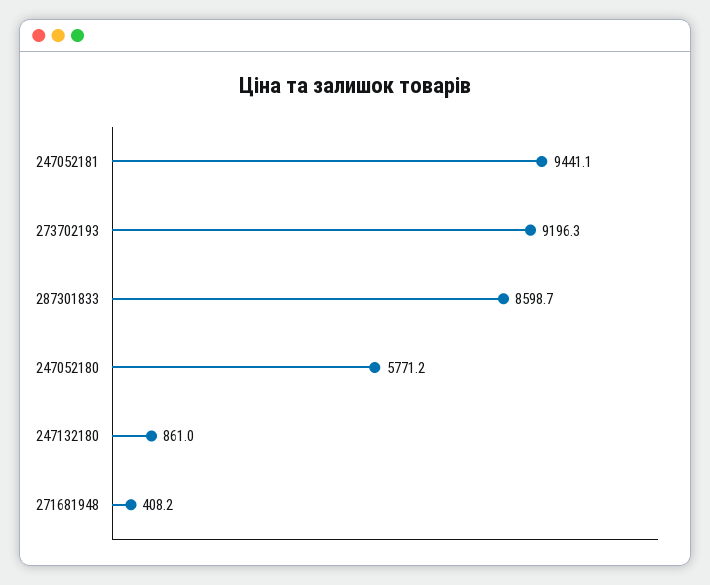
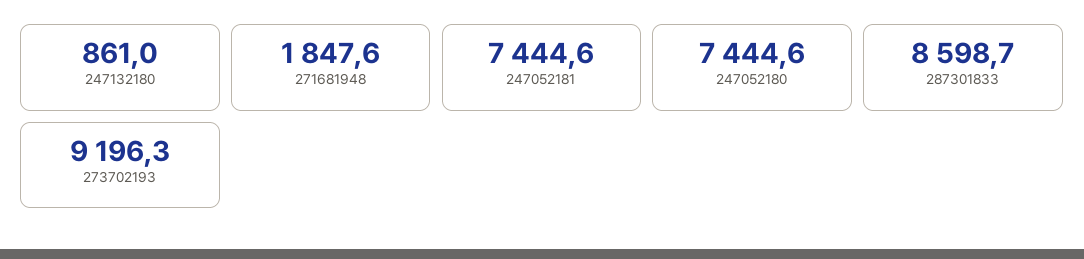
  {
-   "247052181": 9441.1,
+   "247052181": 7444.6,
    "273702193": 9196.3,
    "287301833": 8598.7,
-   "247052180": 5771.2,
+   "247052180": 7444.6,
    "247132180": 861,
-   "271681948": 408.2
+   "271681948": 1847.6
  }

